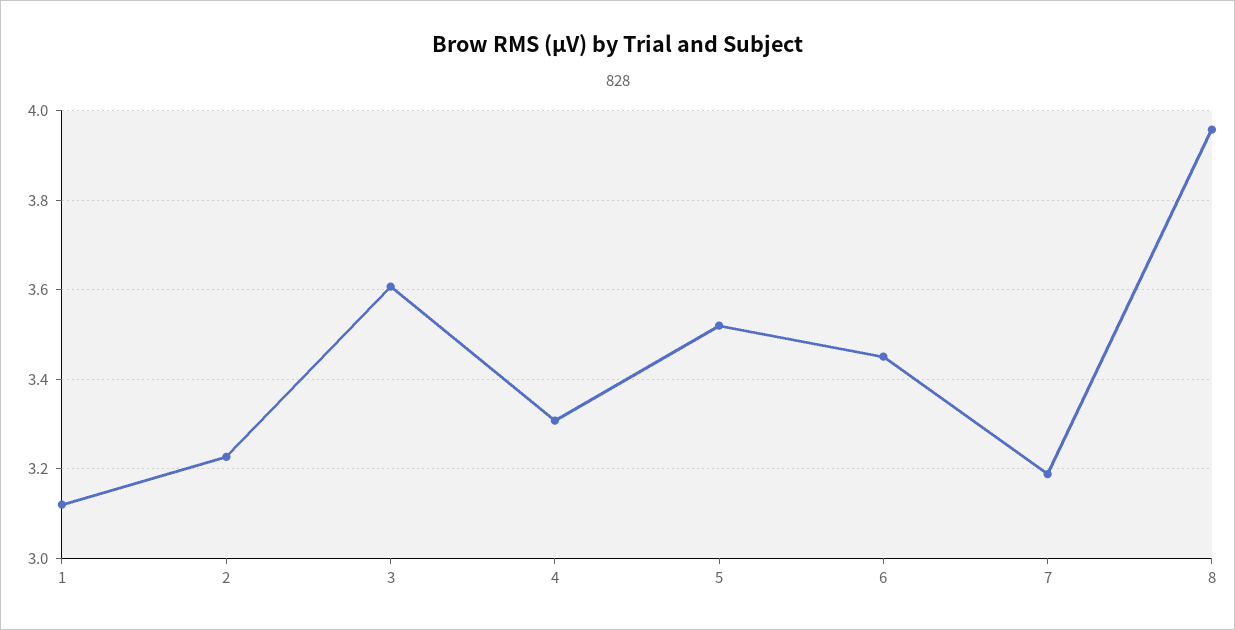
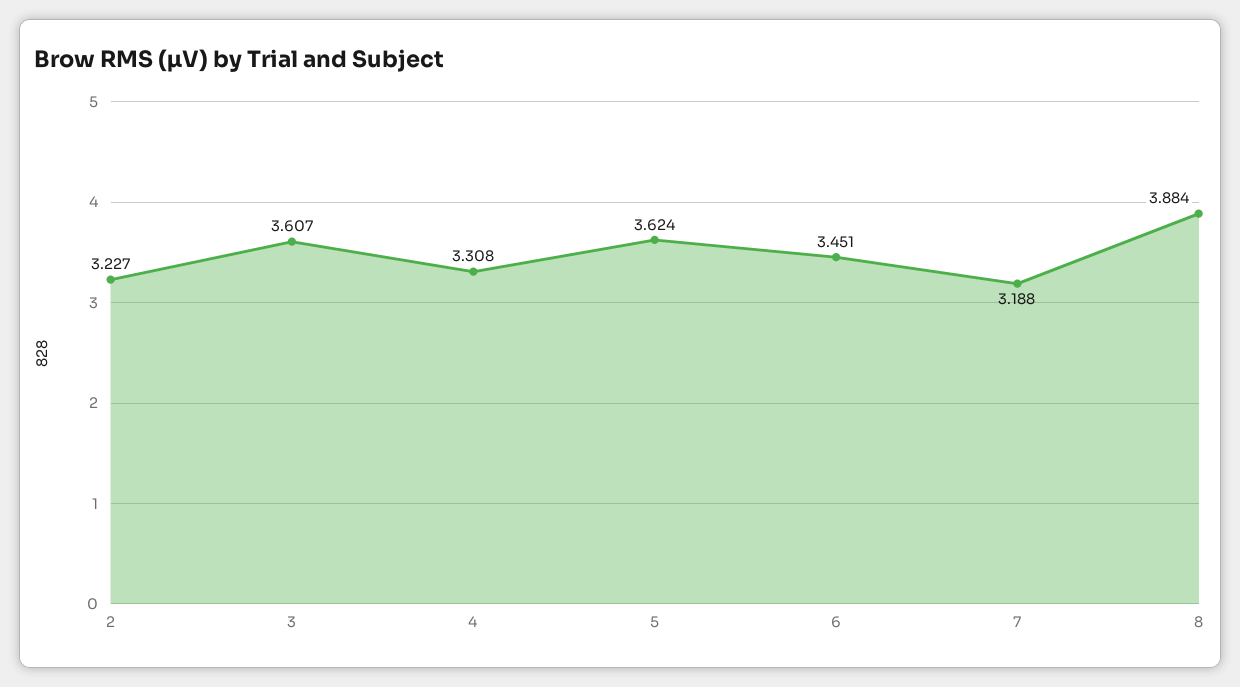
  {
-   "1": 3.12,
    "2": 3.227,
    "3": 3.607,
    "4": 3.308,
-   "5": 3.52,
+   "5": 3.624,
    "6": 3.451,
    "7": 3.188,
-   "8": 3.96
+   "8": 3.884
  }

